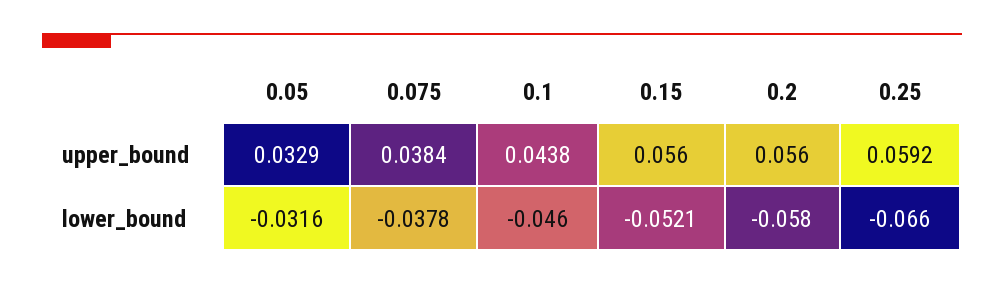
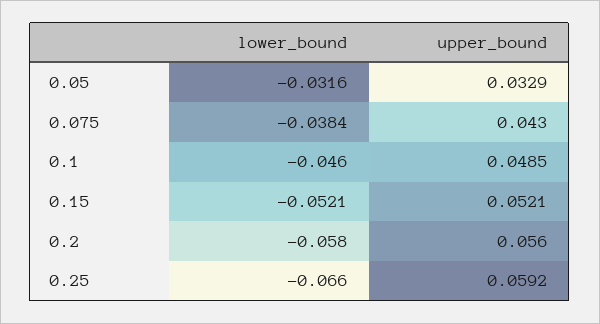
  {
    "0.05": {
      "upper_bound": 0.0329,
      "lower_bound": -0.0316
    },
    "0.075": {
-     "upper_bound": 0.0384,
+     "upper_bound": 0.043,
-     "lower_bound": -0.0378
+     "lower_bound": -0.0384
    },
    "0.1": {
-     "upper_bound": 0.0438,
+     "upper_bound": 0.0485,
      "lower_bound": -0.046
    },
    "0.15": {
-     "upper_bound": 0.056,
+     "upper_bound": 0.0521,
      "lower_bound": -0.0521
    },
    "0.2": {
      "upper_bound": 0.056,
      "lower_bound": -0.058
    },
    "0.25": {
      "upper_bound": 0.0592,
      "lower_bound": -0.066
    }
  }

